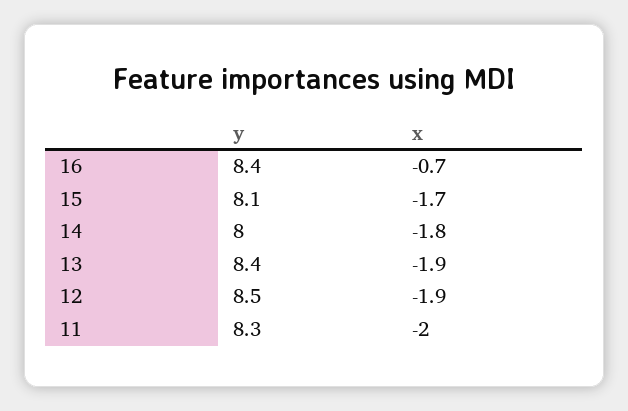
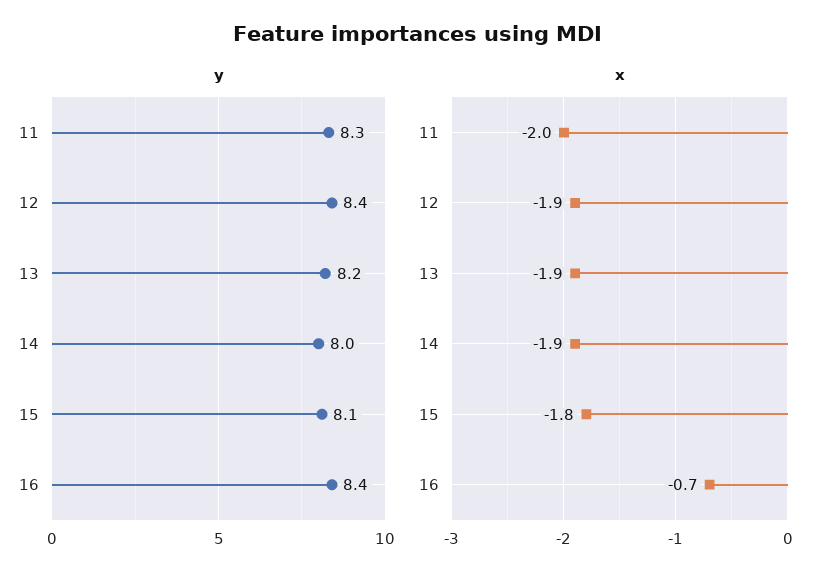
  {
    "y": {
      "16": 8.4,
      "15": 8.1,
      "14": 8,
-     "13": 8.4,
+     "13": 8.2,
-     "12": 8.5,
+     "12": 8.4,
      "11": 8.3
    },
    "x": {
      "16": -0.7,
-     "15": -1.7,
+     "15": -1.8,
-     "14": -1.8,
+     "14": -1.9,
      "13": -1.9,
      "12": -1.9,
      "11": -2
    }
  }

